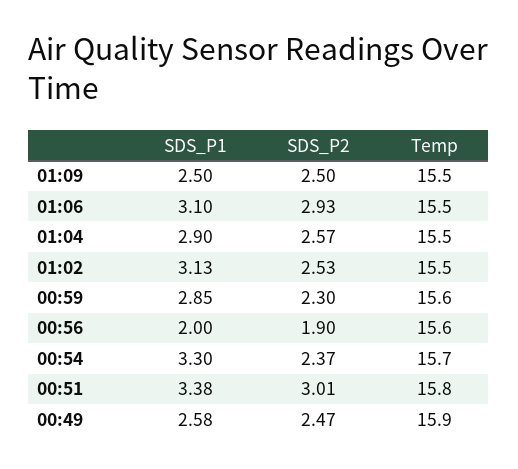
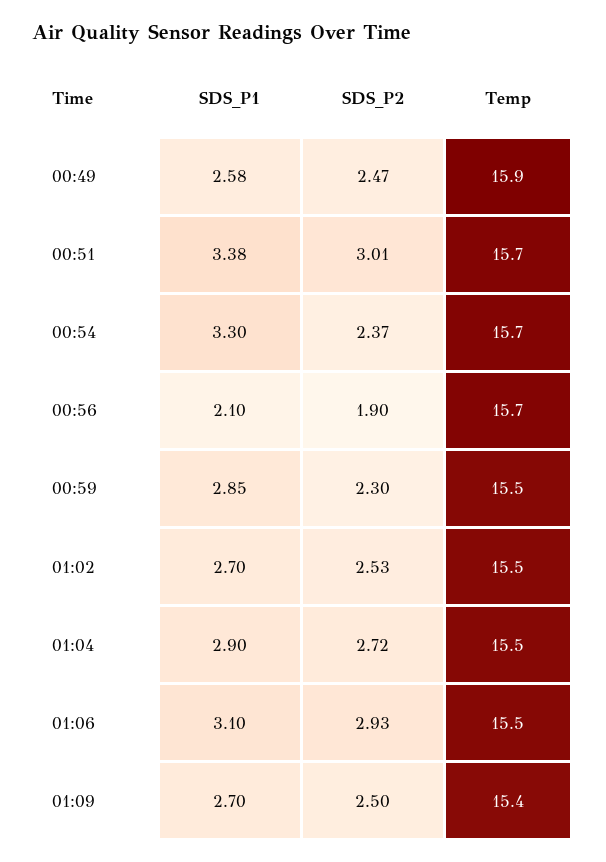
  {
    "SDS_P1": {
-     "01:09": 2.5,
+     "01:09": 2.7,
      "01:06": 3.1,
      "01:04": 2.9,
-     "01:02": 3.13,
+     "01:02": 2.7,
      "00:59": 2.85,
-     "00:56": 2,
+     "00:56": 2.1,
      "00:54": 3.3,
      "00:51": 3.38,
      "00:49": 2.58
    },
    "SDS_P2": {
      "01:09": 2.5,
      "01:06": 2.93,
-     "01:04": 2.57,
+     "01:04": 2.72,
      "01:02": 2.53,
      "00:59": 2.3,
      "00:56": 1.9,
      "00:54": 2.37,
      "00:51": 3.01,
      "00:49": 2.47
    },
    "Temp": {
-     "01:09": 15.5,
+     "01:09": 15.4,
      "01:06": 15.5,
      "01:04": 15.5,
      "01:02": 15.5,
-     "00:59": 15.6,
+     "00:59": 15.5,
-     "00:56": 15.6,
+     "00:56": 15.7,
      "00:54": 15.7,
-     "00:51": 15.8,
+     "00:51": 15.7,
      "00:49": 15.9
    }
  }

